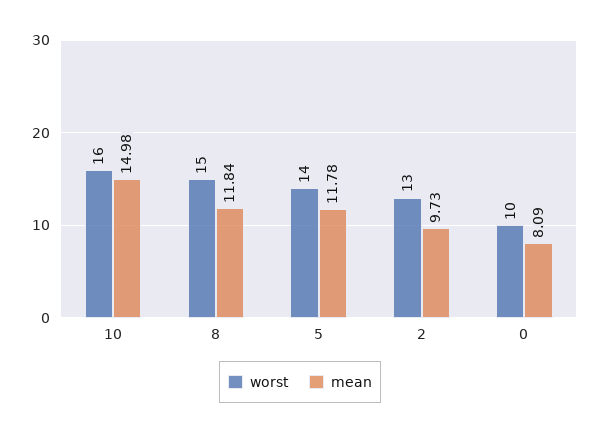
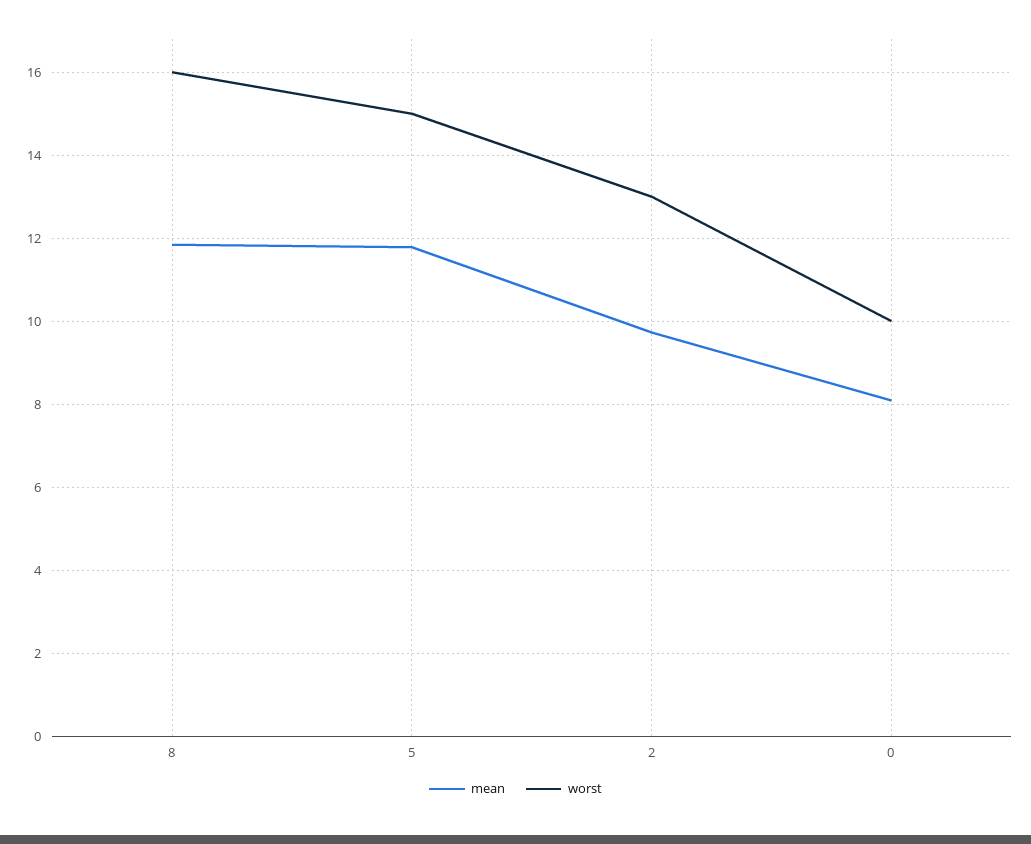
  {
    "worst": {
-     "10": 16,
-     "8": 15,
+     "8": 16,
-     "5": 14,
+     "5": 15,
      "2": 13,
      "0": 10
    },
    "mean": {
-     "10": 14.98,
      "8": 11.84,
      "5": 11.78,
      "2": 9.73,
      "0": 8.09
    }
  }

